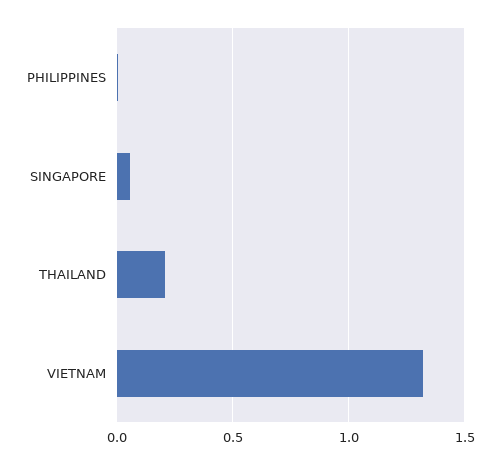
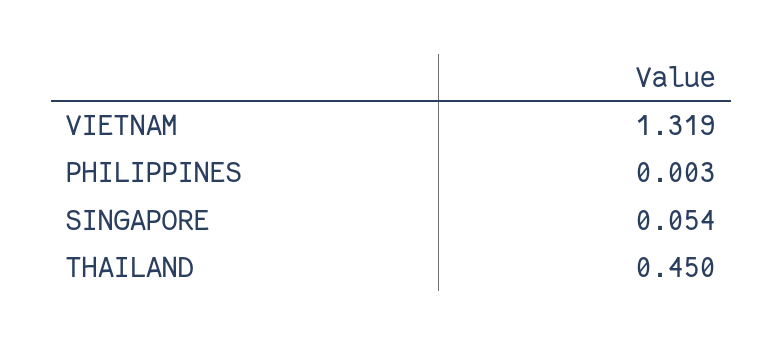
  {
    "PHILIPPINES": 0.003,
    "SINGAPORE": 0.054,
-   "THAILAND": 0.2,
+   "THAILAND": 0.45,
    "VIETNAM": 1.319
  }

